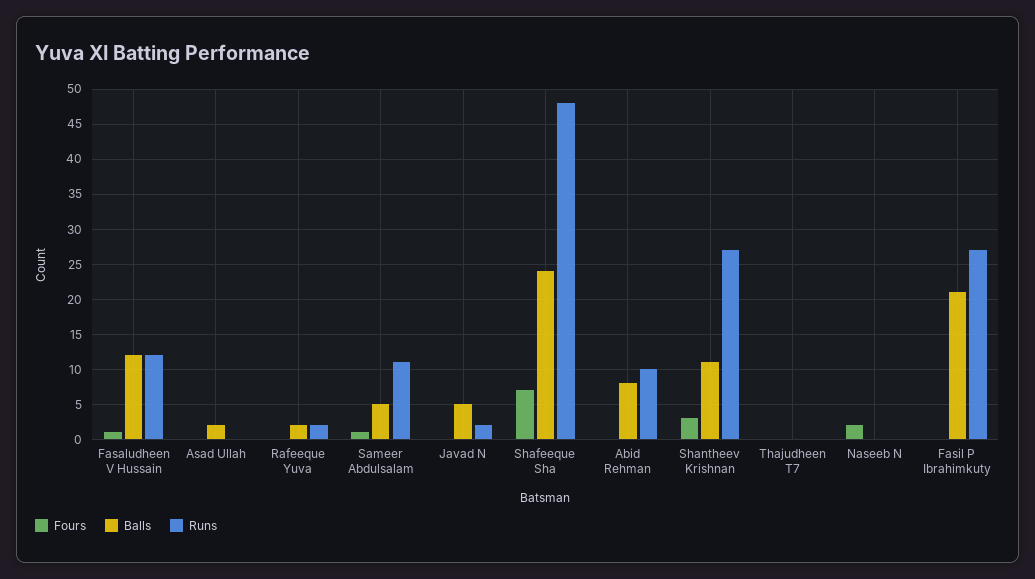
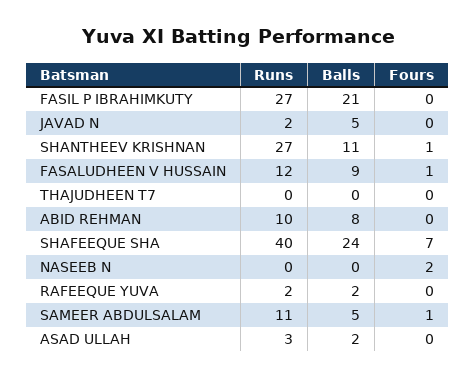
  {
    "Fours": {
      "Fasaludheen V Hussain": 1,
      "Asad Ullah": 0,
      "Rafeeque Yuva": 0,
      "Sameer Abdulsalam": 1,
      "Javad N": 0,
      "Shafeeque Sha": 7,
      "Abid Rehman": 0,
-     "Shantheev Krishnan": 3,
+     "Shantheev Krishnan": 1,
      "Thajudheen T7": 0,
      "Naseeb N": 2,
      "Fasil P Ibrahimkuty": 0
    },
    "Balls": {
-     "Fasaludheen V Hussain": 12,
+     "Fasaludheen V Hussain": 9,
      "Asad Ullah": 2,
      "Rafeeque Yuva": 2,
      "Sameer Abdulsalam": 5,
      "Javad N": 5,
      "Shafeeque Sha": 24,
      "Abid Rehman": 8,
      "Shantheev Krishnan": 11,
      "Thajudheen T7": 0,
      "Naseeb N": 0,
      "Fasil P Ibrahimkuty": 21
    },
    "Runs": {
      "Fasaludheen V Hussain": 12,
-     "Asad Ullah": 0,
+     "Asad Ullah": 3,
      "Rafeeque Yuva": 2,
      "Sameer Abdulsalam": 11,
      "Javad N": 2,
-     "Shafeeque Sha": 48,
+     "Shafeeque Sha": 40,
      "Abid Rehman": 10,
      "Shantheev Krishnan": 27,
      "Thajudheen T7": 0,
      "Naseeb N": 0,
      "Fasil P Ibrahimkuty": 27
    }
  }

